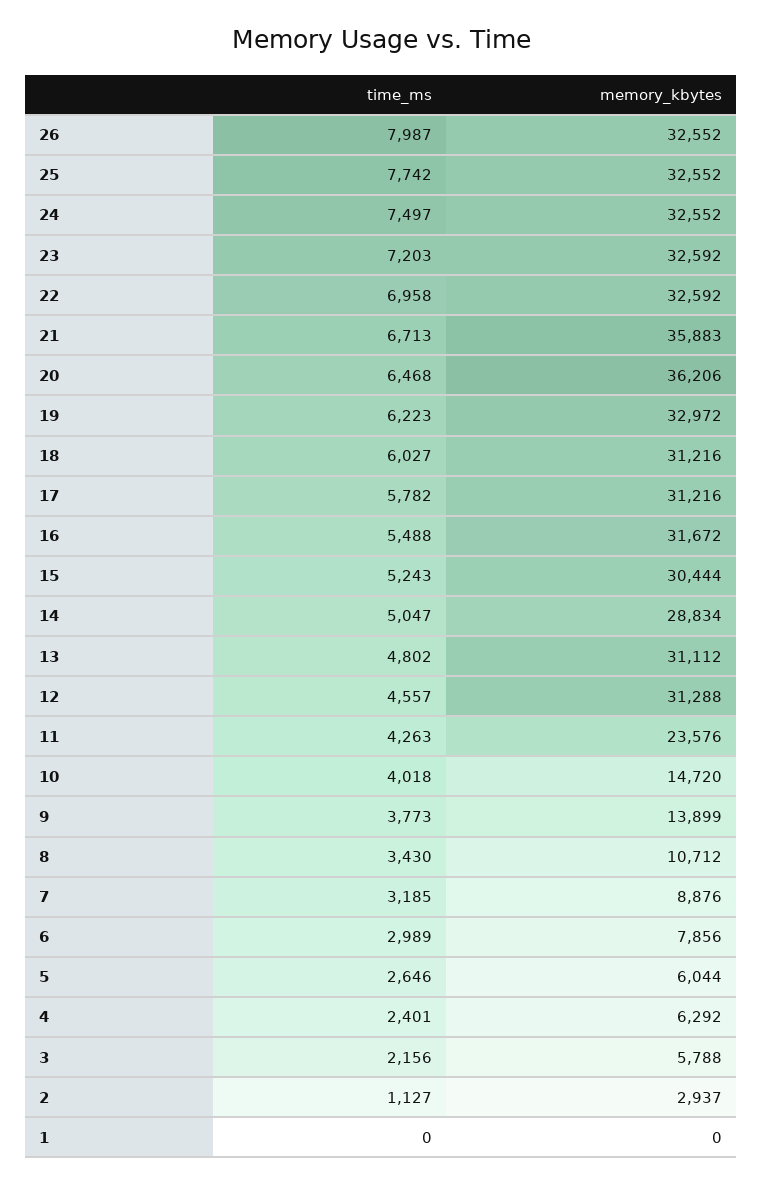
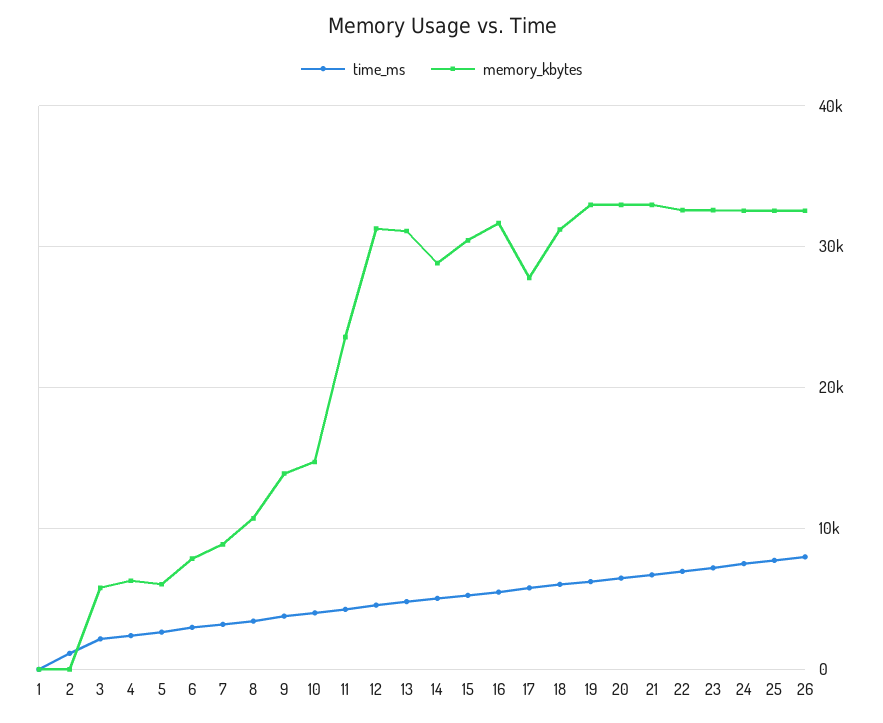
  {
    "time_ms": {
      "26": 7987,
      "25": 7742,
      "24": 7497,
      "23": 7203,
      "22": 6958,
      "21": 6713,
      "20": 6468,
      "19": 6223,
      "18": 6027,
      "17": 5782,
      "16": 5488,
      "15": 5243,
      "14": 5047,
      "13": 4802,
      "12": 4557,
      "11": 4263,
      "10": 4018,
      "9": 3773,
      "8": 3430,
      "7": 3185,
      "6": 2989,
      "5": 2646,
      "4": 2401,
      "3": 2156,
      "2": 1127,
      "1": 0
    },
    "memory_kbytes": {
      "26": 32552,
      "25": 32552,
      "24": 32552,
      "23": 32592,
      "22": 32592,
-     "21": 35883,
+     "21": 33000,
-     "20": 36206,
+     "20": 33000,
      "19": 32972,
      "18": 31216,
-     "17": 31216,
+     "17": 28000,
      "16": 31672,
      "15": 30444,
      "14": 28834,
      "13": 31112,
      "12": 31288,
      "11": 23576,
      "10": 14720,
      "9": 13899,
      "8": 10712,
      "7": 8876,
      "6": 7856,
      "5": 6044,
      "4": 6292,
      "3": 5788,
-     "2": 2937,
+     "2": 0,
      "1": 0
    }
  }

